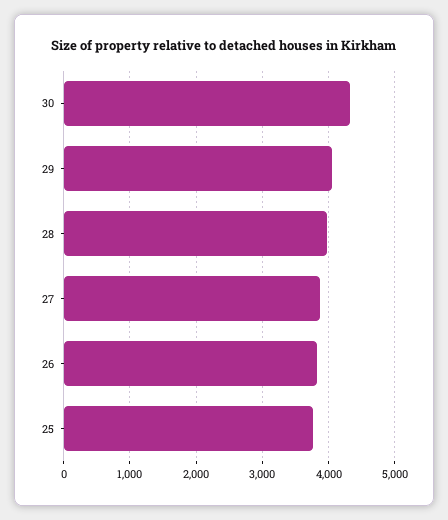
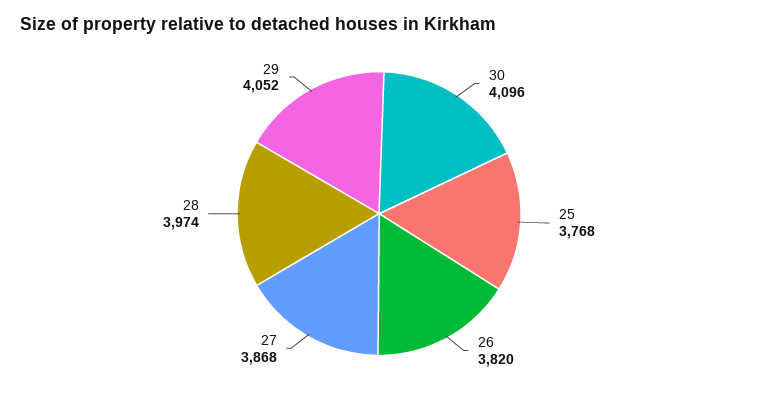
  {
-   "30": 4300,
+   "30": 4096,
    "29": 4052,
    "28": 3974,
    "27": 3868,
    "26": 3820,
    "25": 3768
  }

